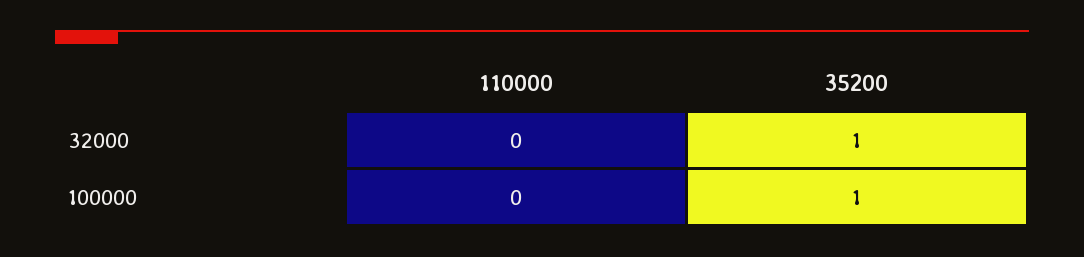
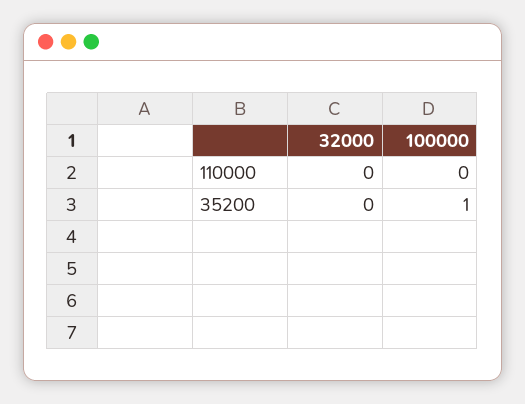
  {
    "110000": {
      "32000": 0,
      "100000": 0
    },
    "35200": {
-     "32000": 1,
+     "32000": 0,
      "100000": 1
    }
  }

